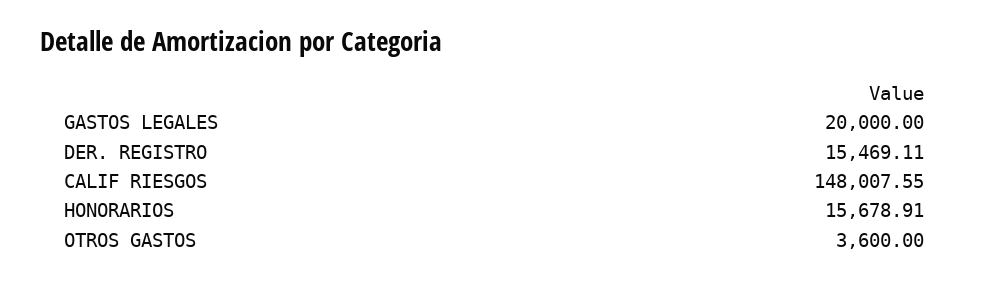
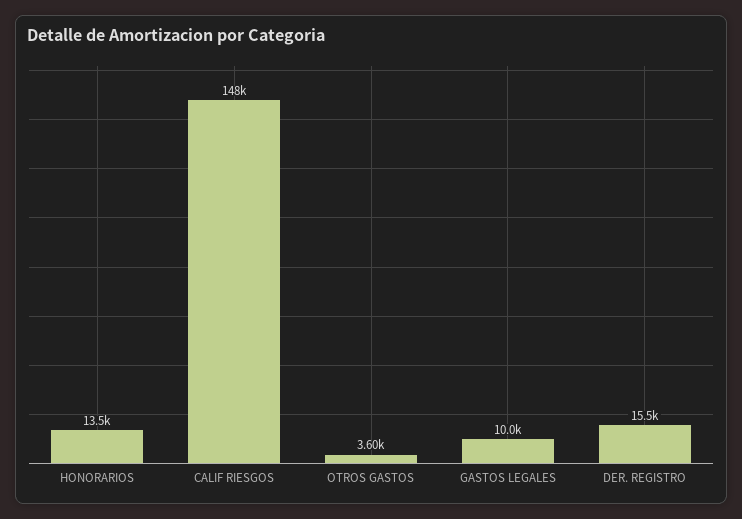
  {
-   "GASTOS LEGALES": 20000,
+   "GASTOS LEGALES": 10000,
    "DER. REGISTRO": 15469.11,
    "CALIF RIESGOS": 148007.55,
-   "HONORARIOS": 15678.91,
+   "HONORARIOS": 13500,
    "OTROS GASTOS": 3600
  }

